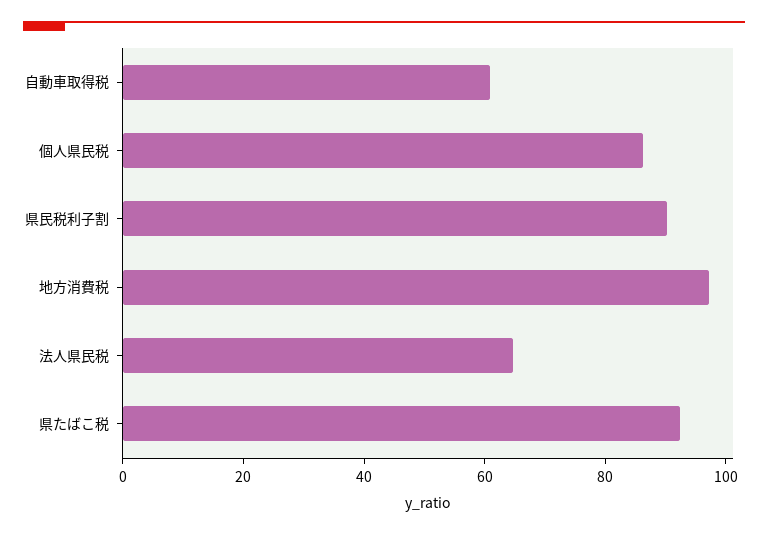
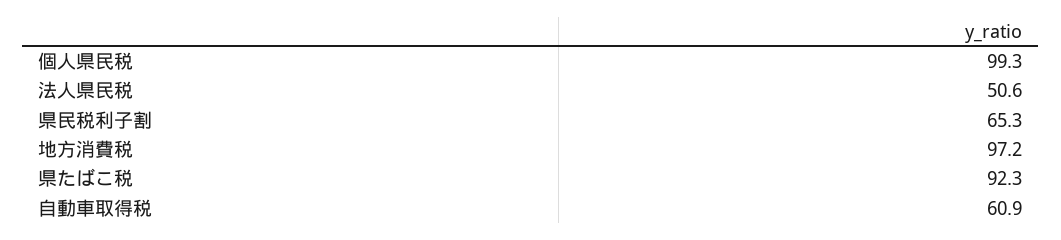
  {
    "自動車取得税": 60.9,
-   "個人県民税": 85,
+   "個人県民税": 99.3,
-   "県民税利子割": 90,
+   "県民税利子割": 65.3,
    "地方消費税": 97.2,
-   "法人県民税": 65,
+   "法人県民税": 50.6,
    "県たばこ税": 92.3
  }

